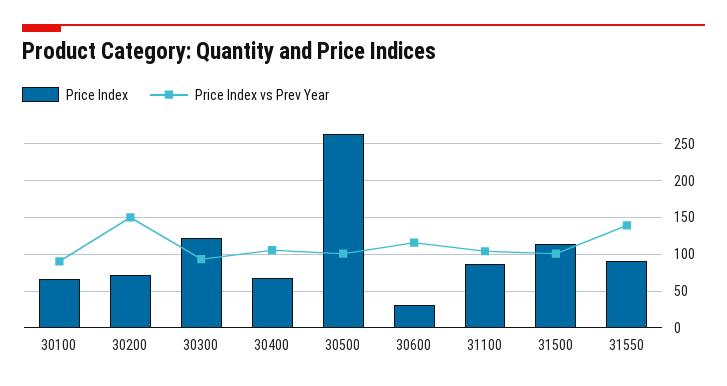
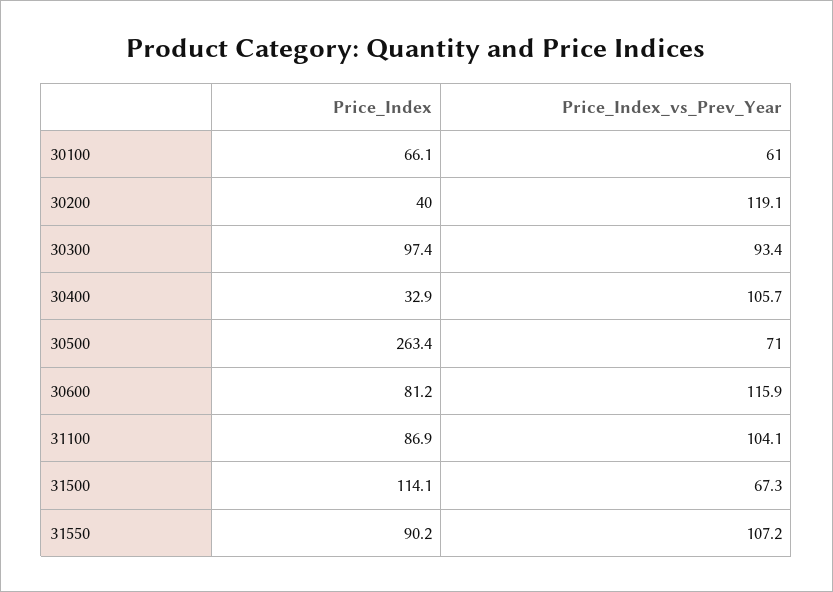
  {
    "Price Index": {
      "30100": 66.1,
-     "30200": 70,
+     "30200": 40,
-     "30300": 120,
+     "30300": 97.4,
-     "30400": 70,
+     "30400": 32.9,
      "30500": 263.4,
-     "30600": 30,
+     "30600": 81.2,
      "31100": 86.9,
      "31500": 114.1,
      "31550": 90.2
    },
    "Price Index vs Prev Year": {
-     "30100": 90,
+     "30100": 61,
-     "30200": 150,
+     "30200": 119.1,
      "30300": 93.4,
      "30400": 105.7,
-     "30500": 100,
+     "30500": 71,
      "30600": 115.9,
      "31100": 104.1,
-     "31500": 100,
+     "31500": 67.3,
-     "31550": 140
+     "31550": 107.2
    }
  }

